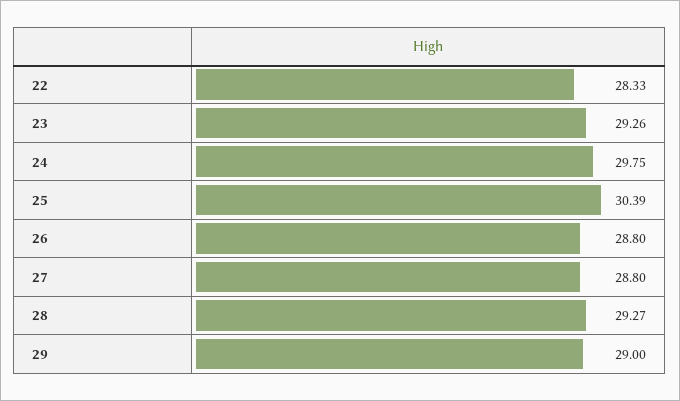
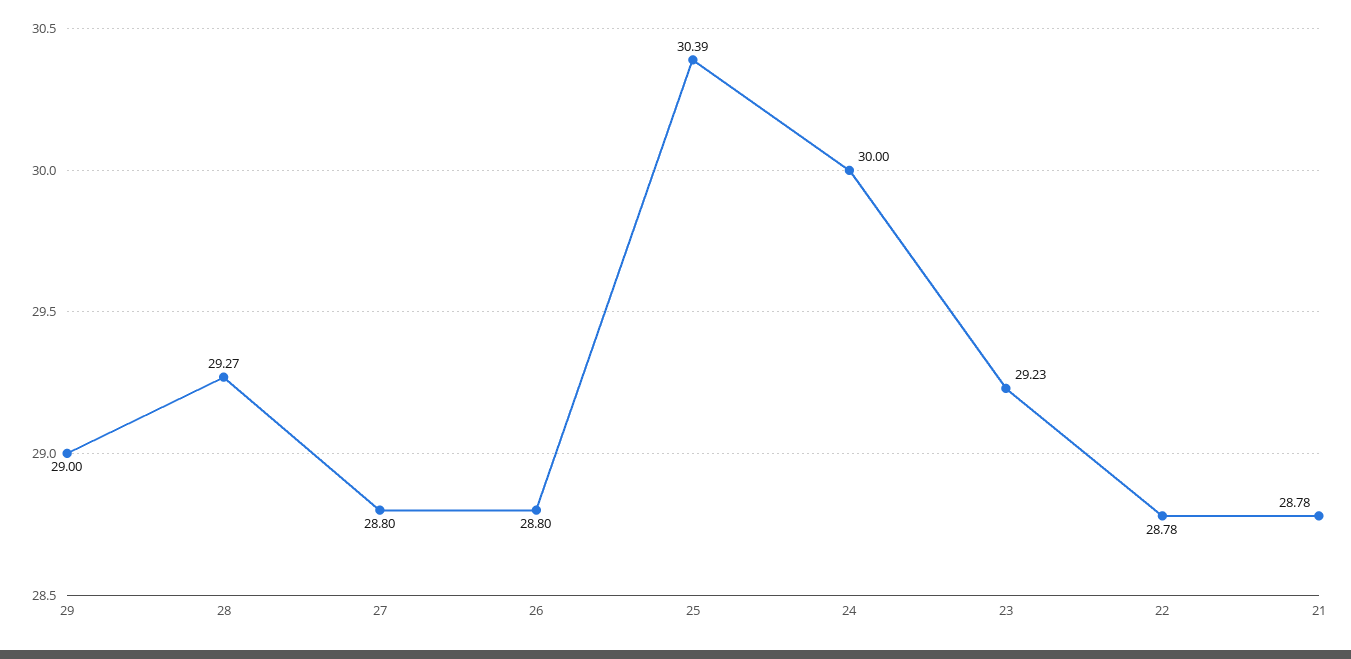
  {
-   "22": 28.33,
+   "22": 28.78,
-   "23": 29.26,
+   "23": 29.23,
-   "24": 29.75,
+   "24": 30,
    "25": 30.39,
    "26": 28.8,
    "27": 28.8,
    "28": 29.27,
-   "29": 29
+   "29": 29,
+   "21": 28.78
  }

